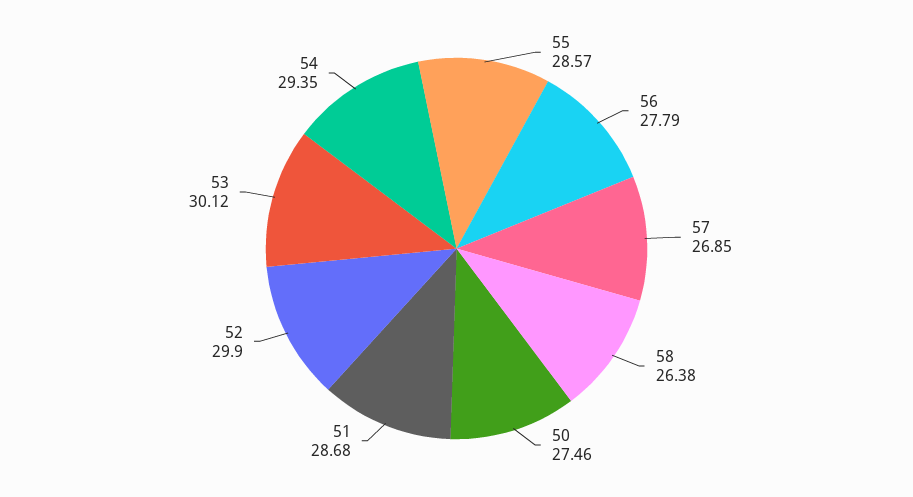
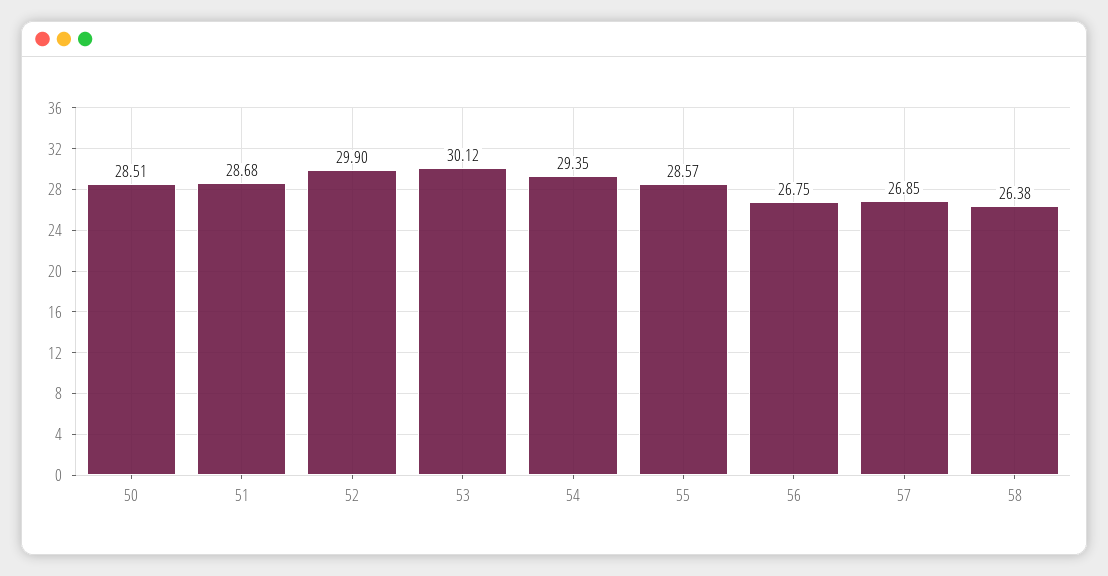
  {
    "55": 28.57,
-   "56": 27.79,
+   "56": 26.75,
    "57": 26.85,
    "58": 26.38,
-   "50": 27.46,
+   "50": 28.51,
    "51": 28.68,
    "52": 29.9,
    "53": 30.12,
    "54": 29.35
  }

